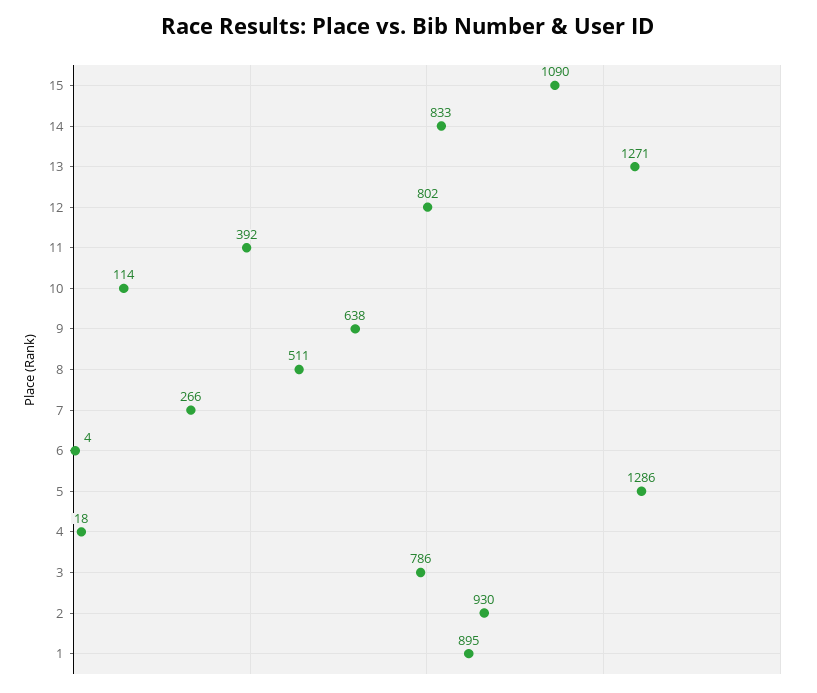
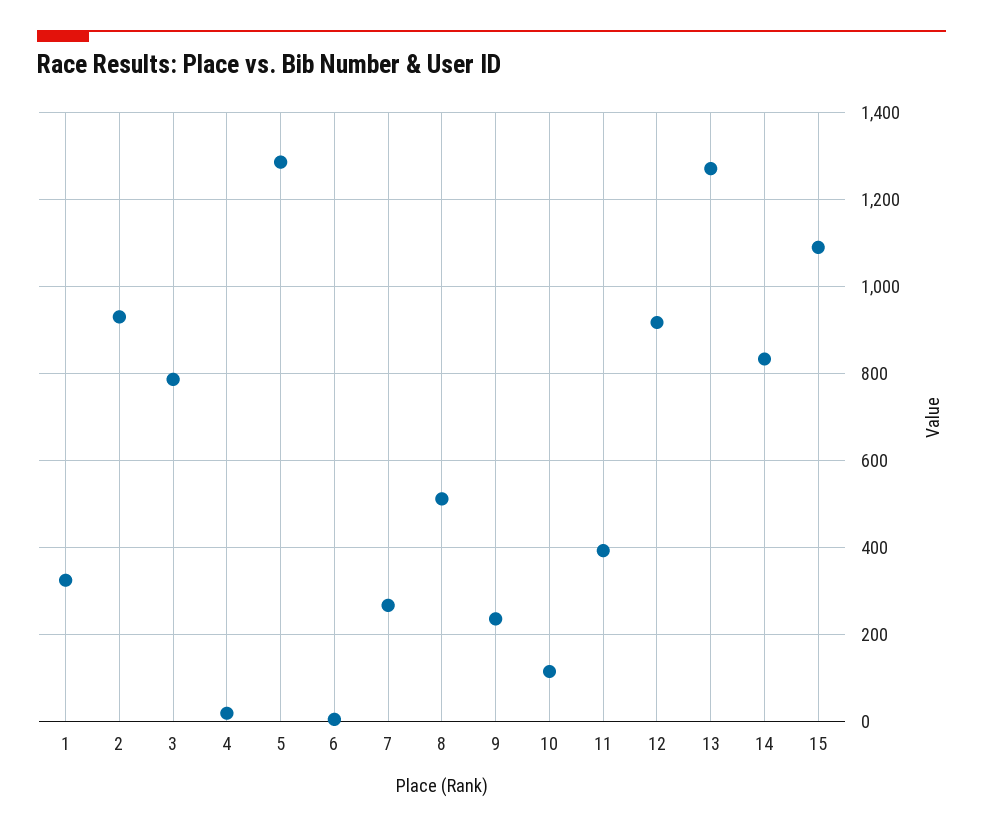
  {
    "15": 1090,
    "14": 833,
    "13": 1271,
-   "12": 802,
+   "12": 920,
    "11": 392,
    "10": 114,
-   "9": 638,
+   "9": 240,
    "8": 511,
    "7": 266,
    "6": 4,
    "5": 1286,
    "4": 18,
    "3": 786,
    "2": 930,
-   "1": 895
+   "1": 320
  }

